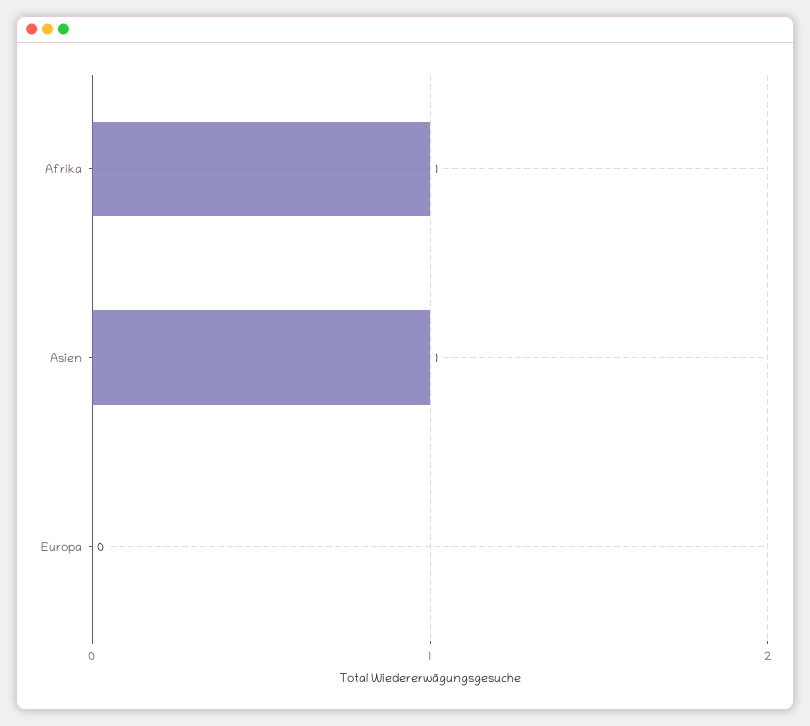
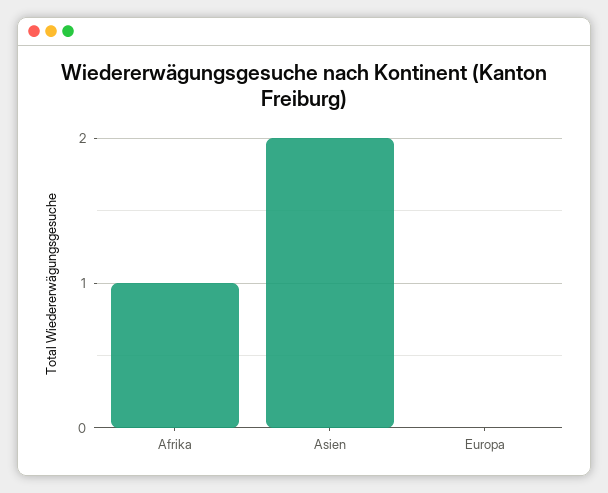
  {
    "Afrika": 1,
-   "Asien": 1,
+   "Asien": 2,
    "Europa": 0
  }

